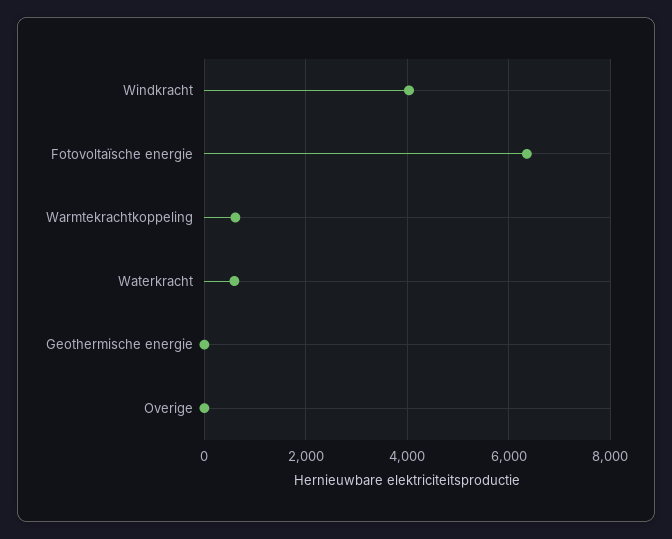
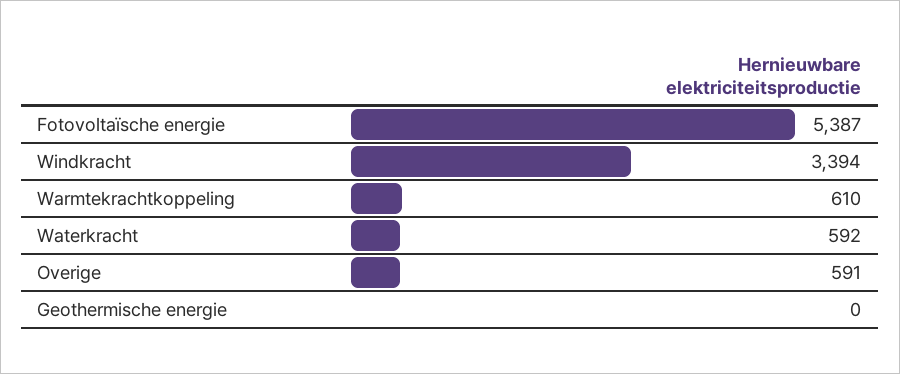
  {
-   "Windkracht": 4000,
+   "Windkracht": 3394,
-   "Fotovoltaïsche energie": 6400,
+   "Fotovoltaïsche energie": 5387,
    "Warmtekrachtkoppeling": 610,
    "Waterkracht": 592,
    "Geothermische energie": 0,
-   "Overige": 0
+   "Overige": 591
  }

